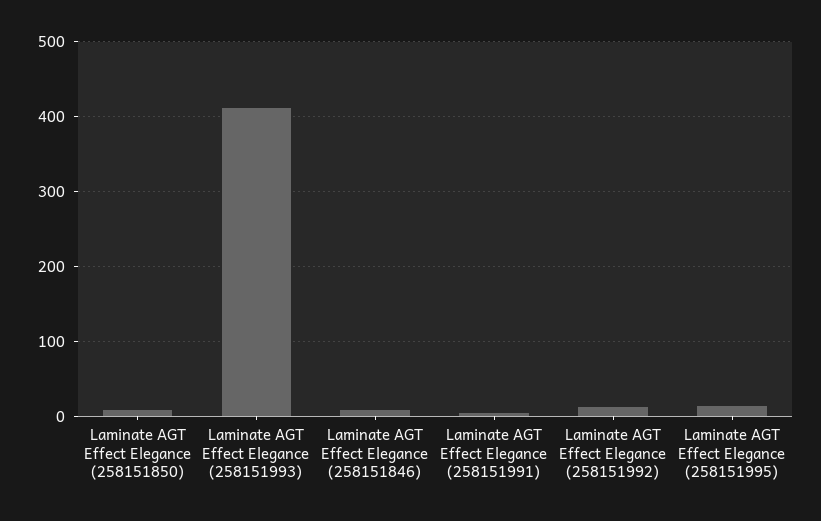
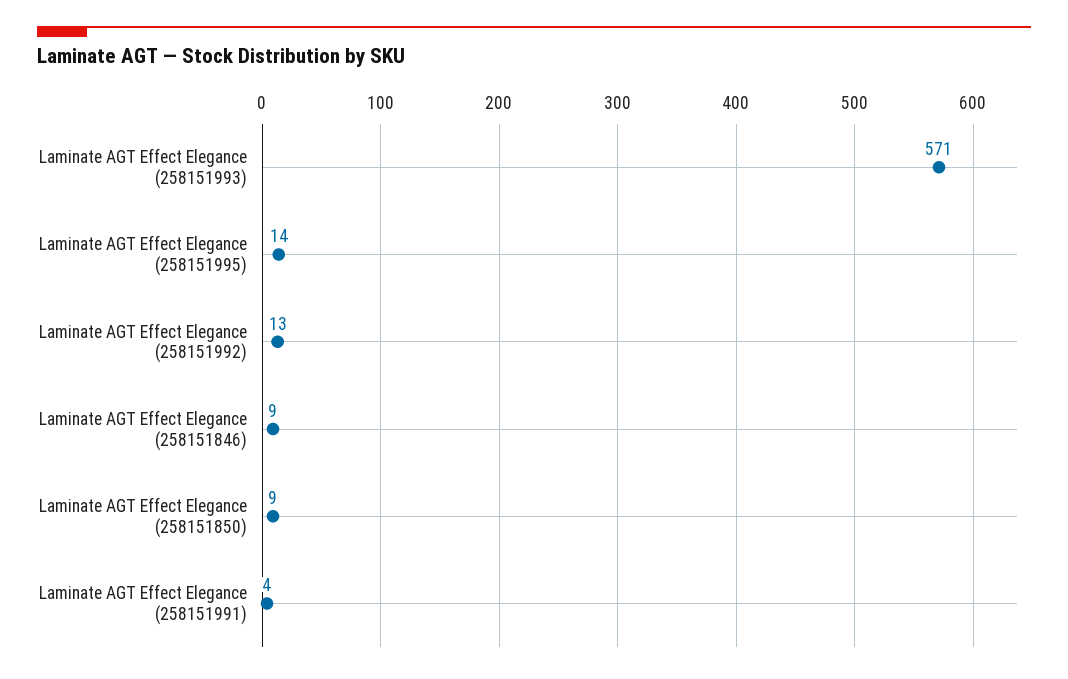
  {
    "Laminate AGT Effect Elegance (258151850)": 9,
-   "Laminate AGT Effect Elegance (258151993)": 410,
+   "Laminate AGT Effect Elegance (258151993)": 571,
    "Laminate AGT Effect Elegance (258151846)": 9,
    "Laminate AGT Effect Elegance (258151991)": 4,
    "Laminate AGT Effect Elegance (258151992)": 13,
    "Laminate AGT Effect Elegance (258151995)": 14
  }

